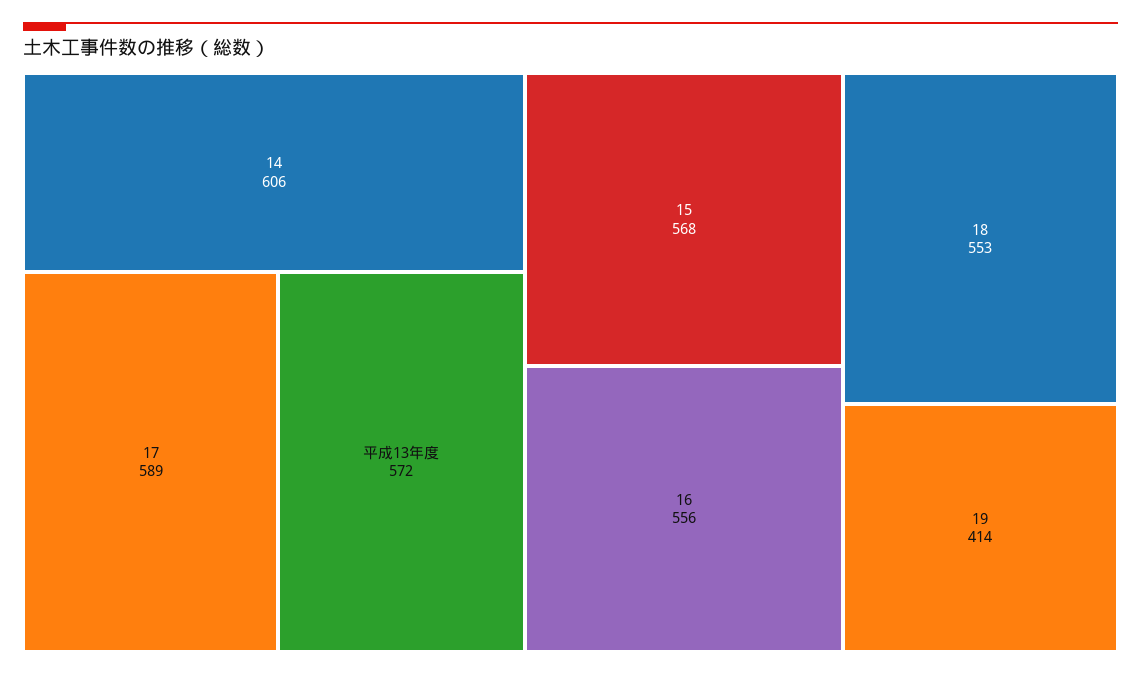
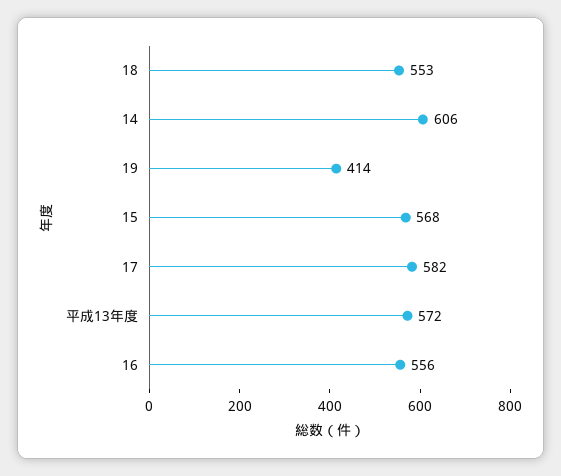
  {
    "14": 606,
-   "17": 589,
+   "17": 582,
    "平成13年度": 572,
    "15": 568,
    "16": 556,
    "18": 553,
    "19": 414
  }

